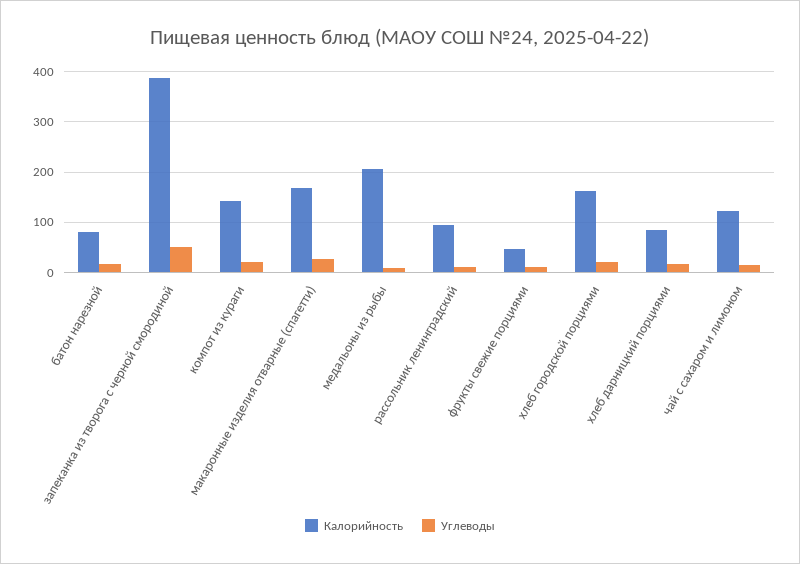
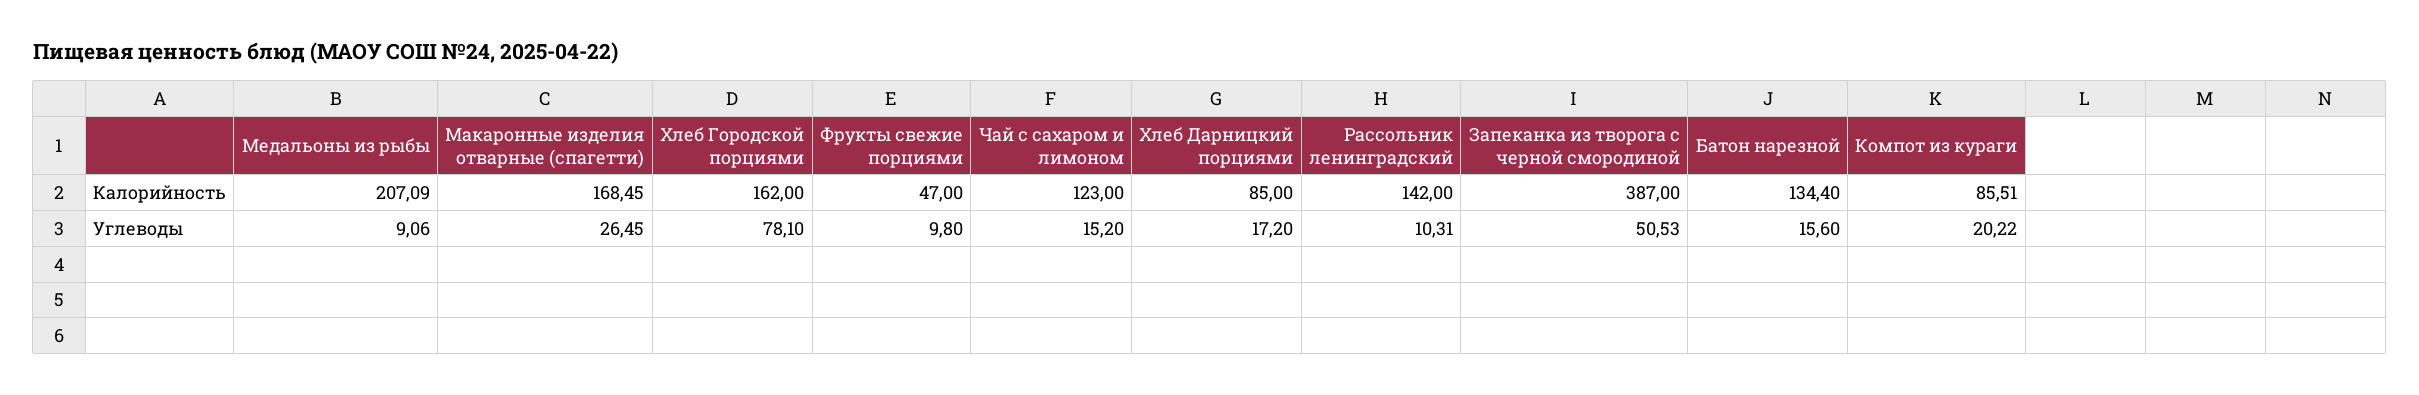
  {
    "Калорийность": {
-     "батон нарезной": 80,
+     "батон нарезной": 134.4,
      "запеканка из творога с черной смородиной": 387,
-     "компот из кураги": 140,
+     "компот из кураги": 85.51,
      "макаронные изделия отварные (спагетти)": 168.45,
      "медальоны из рыбы": 207.09,
-     "рассольник ленинградский": 100,
+     "рассольник ленинградский": 142,
      "фрукты свежие порциями": 47,
      "хлеб городской порциями": 162,
      "хлеб дарницкий порциями": 85,
      "чай с сахаром и лимоном": 123
    },
    "Углеводы": {
      "батон нарезной": 15.6,
      "запеканка из творога с черной смородиной": 50.53,
      "компот из кураги": 20.22,
      "макаронные изделия отварные (спагетти)": 26.45,
      "медальоны из рыбы": 9.06,
      "рассольник ленинградский": 10.31,
      "фрукты свежие порциями": 9.8,
-     "хлеб городской порциями": 20,
+     "хлеб городской порциями": 78.1,
      "хлеб дарницкий порциями": 17.2,
      "чай с сахаром и лимоном": 15.2
    }
  }

